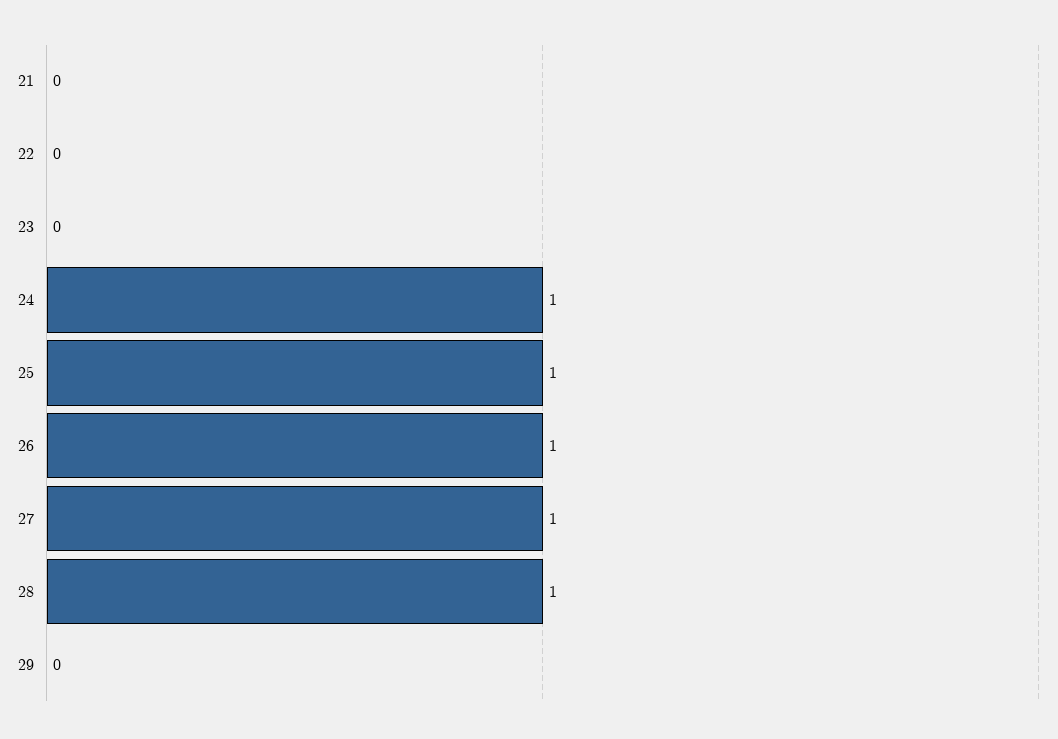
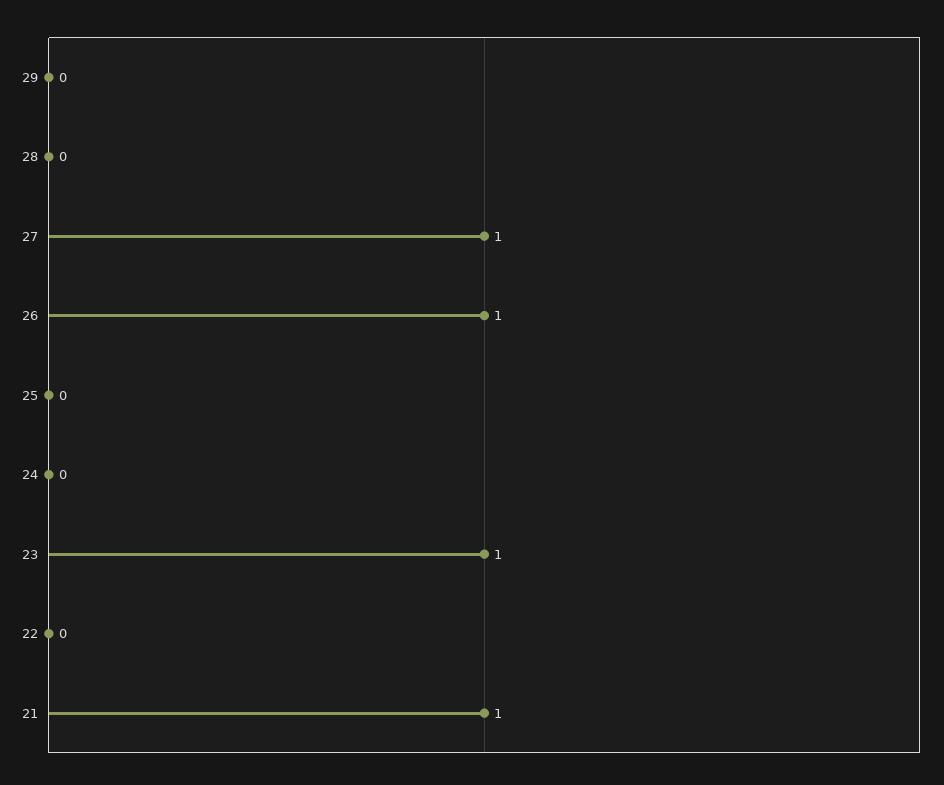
  {
-   "21": 0,
+   "21": 1,
    "22": 0,
-   "23": 0,
+   "23": 1,
-   "24": 1,
+   "24": 0,
-   "25": 1,
+   "25": 0,
    "26": 1,
    "27": 1,
-   "28": 1,
+   "28": 0,
    "29": 0
  }

